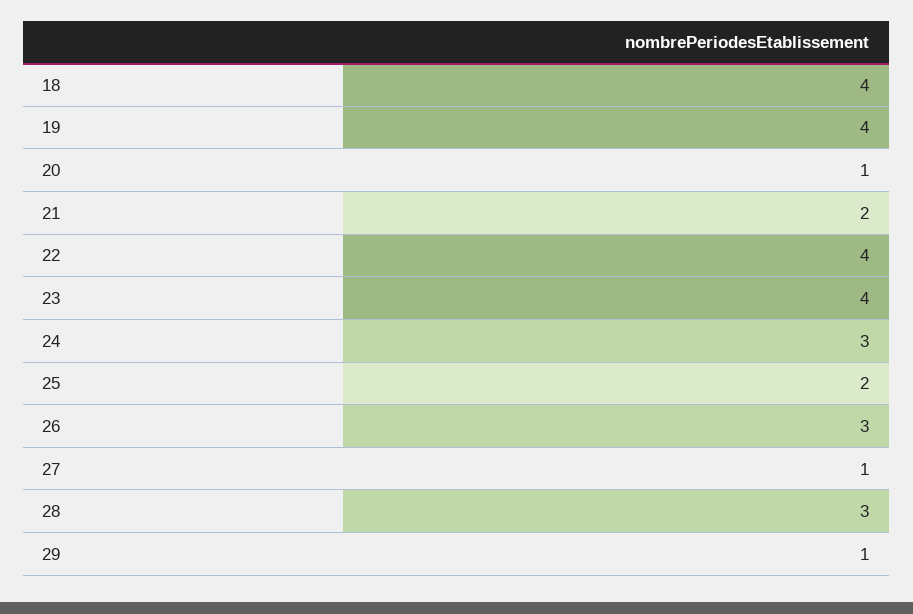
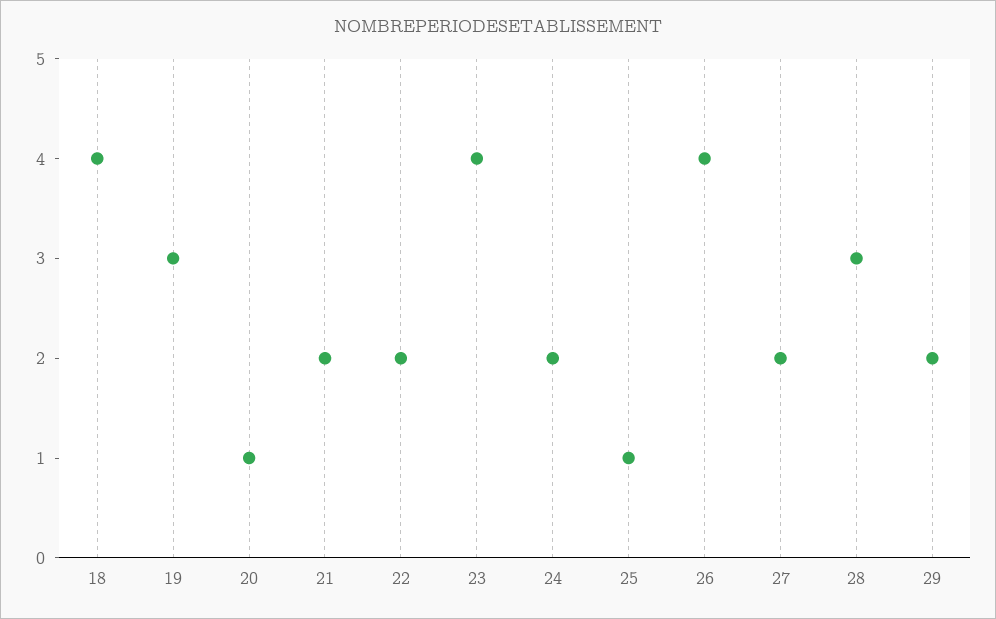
  {
    "18": 4,
-   "19": 4,
+   "19": 3,
    "20": 1,
    "21": 2,
-   "22": 4,
+   "22": 2,
    "23": 4,
-   "24": 3,
+   "24": 2,
-   "25": 2,
+   "25": 1,
-   "26": 3,
+   "26": 4,
-   "27": 1,
+   "27": 2,
    "28": 3,
-   "29": 1
+   "29": 2
  }

